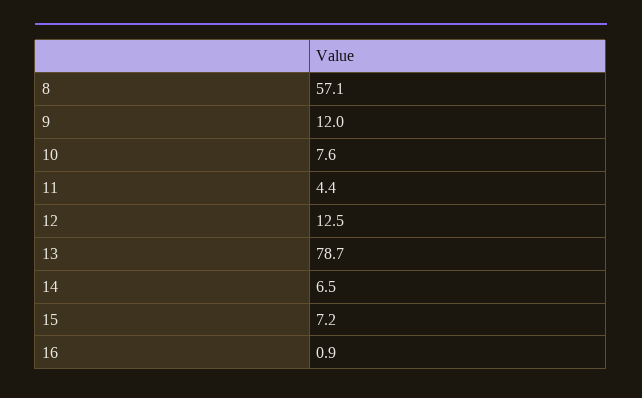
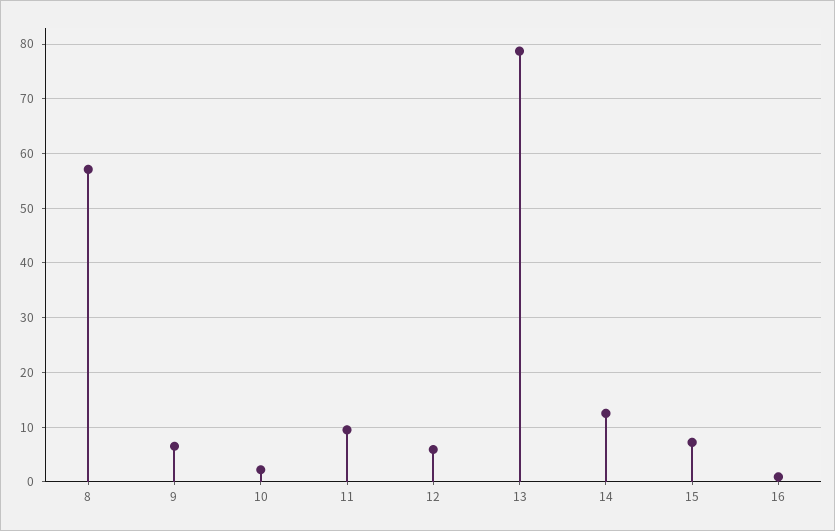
  {
    "8": 57.1,
-   "9": 12,
+   "9": 6,
-   "10": 7.6,
+   "10": 2,
-   "11": 4.4,
+   "11": 10,
-   "12": 12.5,
+   "12": 6,
    "13": 78.7,
-   "14": 6.5,
+   "14": 12,
    "15": 7.2,
    "16": 0.9
  }

